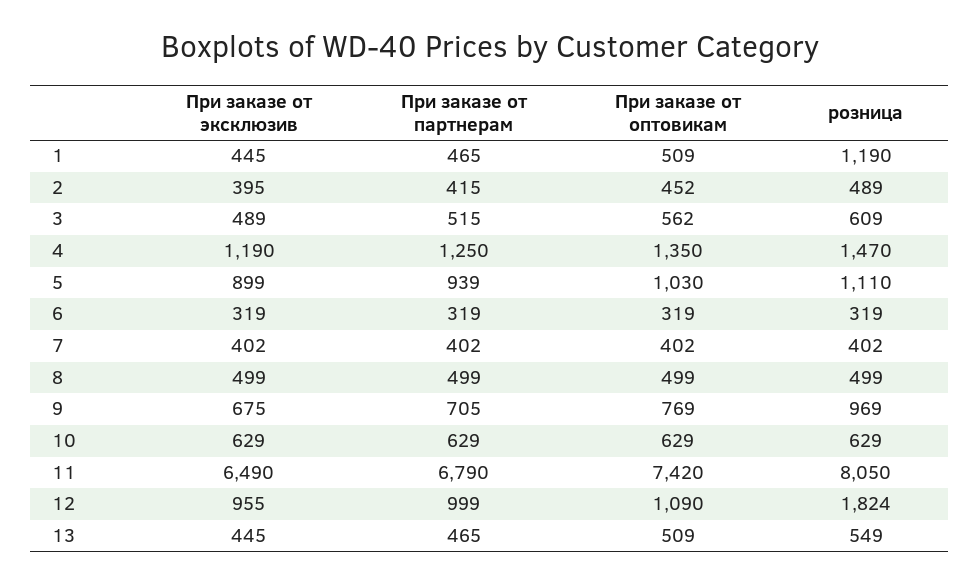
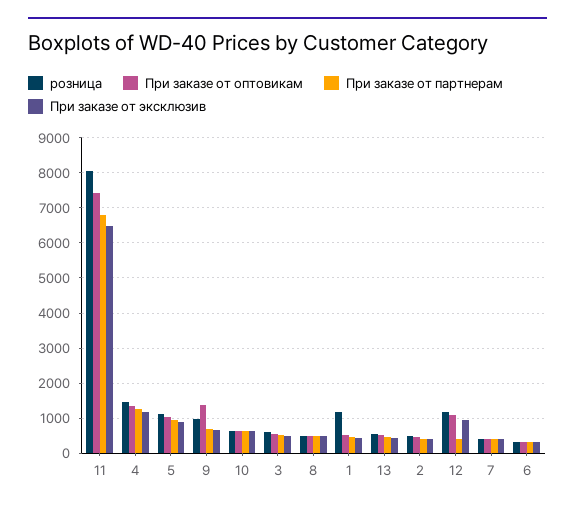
  {
    "При заказе от эксклюзив": {
      "1": 445,
      "2": 395,
      "3": 489,
      "4": 1190,
      "5": 899,
      "6": 319,
      "7": 402,
      "8": 499,
      "9": 675,
      "10": 629,
      "11": 6490,
      "12": 955,
      "13": 445
    },
    "При заказе от партнерам": {
      "1": 465,
      "2": 415,
      "3": 515,
      "4": 1250,
      "5": 939,
      "6": 319,
      "7": 402,
      "8": 499,
      "9": 705,
      "10": 629,
      "11": 6790,
-     "12": 999,
+     "12": 400,
      "13": 465
    },
    "При заказе от оптовикам": {
      "1": 509,
      "2": 452,
      "3": 562,
      "4": 1350,
      "5": 1030,
      "6": 319,
      "7": 402,
      "8": 499,
-     "9": 769,
+     "9": 1400,
      "10": 629,
      "11": 7420,
      "12": 1090,
      "13": 509
    },
    "розница": {
      "1": 1190,
      "2": 489,
      "3": 609,
      "4": 1470,
      "5": 1110,
      "6": 319,
      "7": 402,
      "8": 499,
      "9": 969,
      "10": 629,
      "11": 8050,
-     "12": 1824,
+     "12": 1200,
      "13": 549
    }
  }

